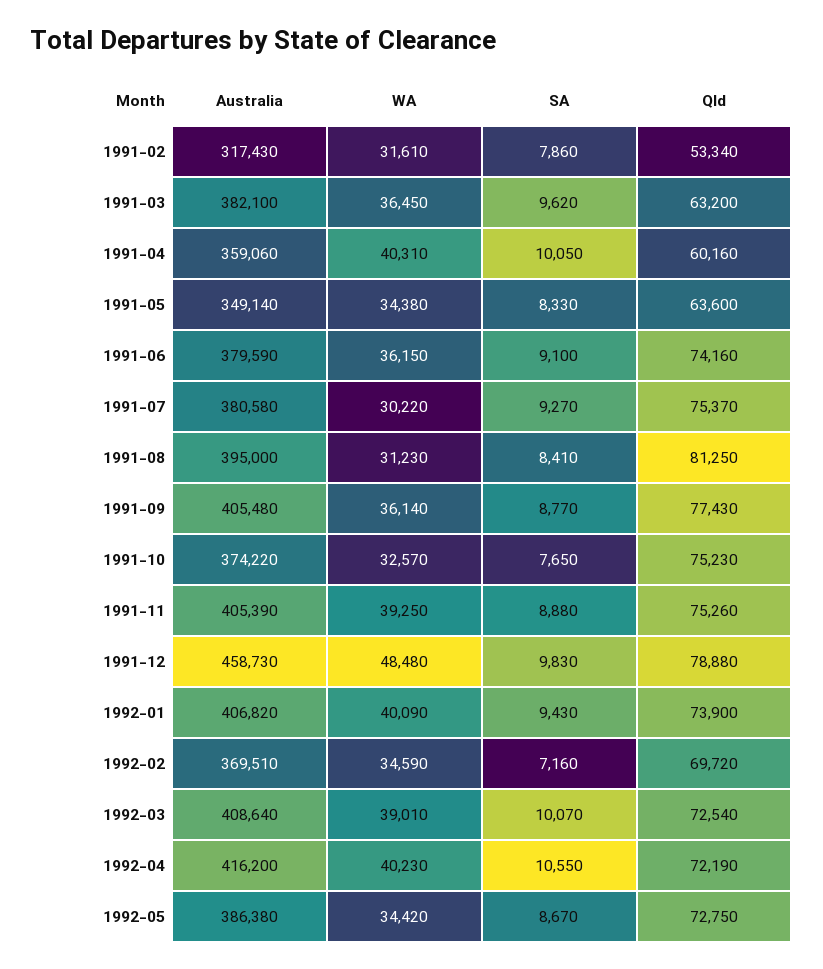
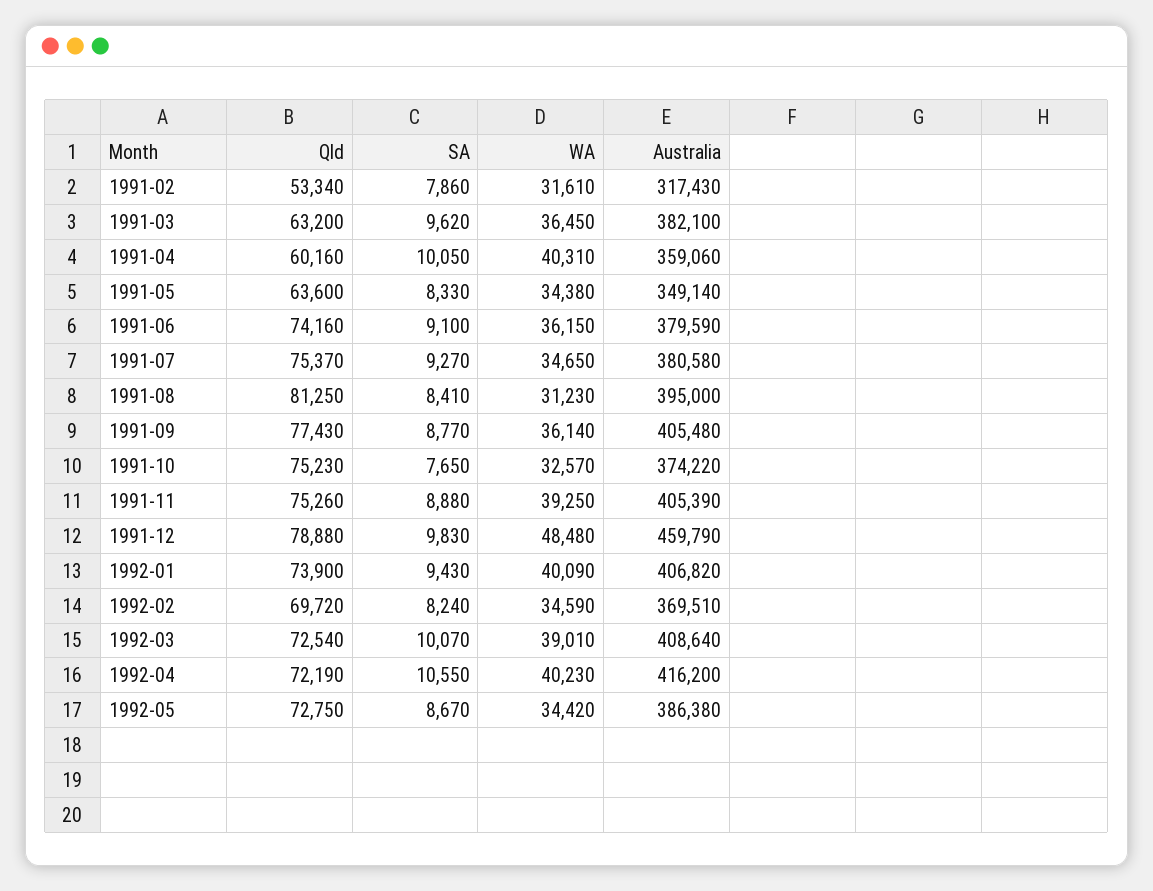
  {
    "Australia": {
      "1991-02": 317430,
      "1991-03": 382100,
      "1991-04": 359060,
      "1991-05": 349140,
      "1991-06": 379590,
      "1991-07": 380580,
      "1991-08": 395000,
      "1991-09": 405480,
      "1991-10": 374220,
      "1991-11": 405390,
-     "1991-12": 458730,
+     "1991-12": 459790,
      "1992-01": 406820,
      "1992-02": 369510,
      "1992-03": 408640,
      "1992-04": 416200,
      "1992-05": 386380
    },
    "WA": {
      "1991-02": 31610,
      "1991-03": 36450,
      "1991-04": 40310,
      "1991-05": 34380,
      "1991-06": 36150,
-     "1991-07": 30220,
+     "1991-07": 34650,
      "1991-08": 31230,
      "1991-09": 36140,
      "1991-10": 32570,
      "1991-11": 39250,
      "1991-12": 48480,
      "1992-01": 40090,
      "1992-02": 34590,
      "1992-03": 39010,
      "1992-04": 40230,
      "1992-05": 34420
    },
    "SA": {
      "1991-02": 7860,
      "1991-03": 9620,
      "1991-04": 10050,
      "1991-05": 8330,
      "1991-06": 9100,
      "1991-07": 9270,
      "1991-08": 8410,
      "1991-09": 8770,
      "1991-10": 7650,
      "1991-11": 8880,
      "1991-12": 9830,
      "1992-01": 9430,
-     "1992-02": 7160,
+     "1992-02": 8240,
      "1992-03": 10070,
      "1992-04": 10550,
      "1992-05": 8670
    },
    "Qld": {
      "1991-02": 53340,
      "1991-03": 63200,
      "1991-04": 60160,
      "1991-05": 63600,
      "1991-06": 74160,
      "1991-07": 75370,
      "1991-08": 81250,
      "1991-09": 77430,
      "1991-10": 75230,
      "1991-11": 75260,
      "1991-12": 78880,
      "1992-01": 73900,
      "1992-02": 69720,
      "1992-03": 72540,
      "1992-04": 72190,
      "1992-05": 72750
    }
  }

